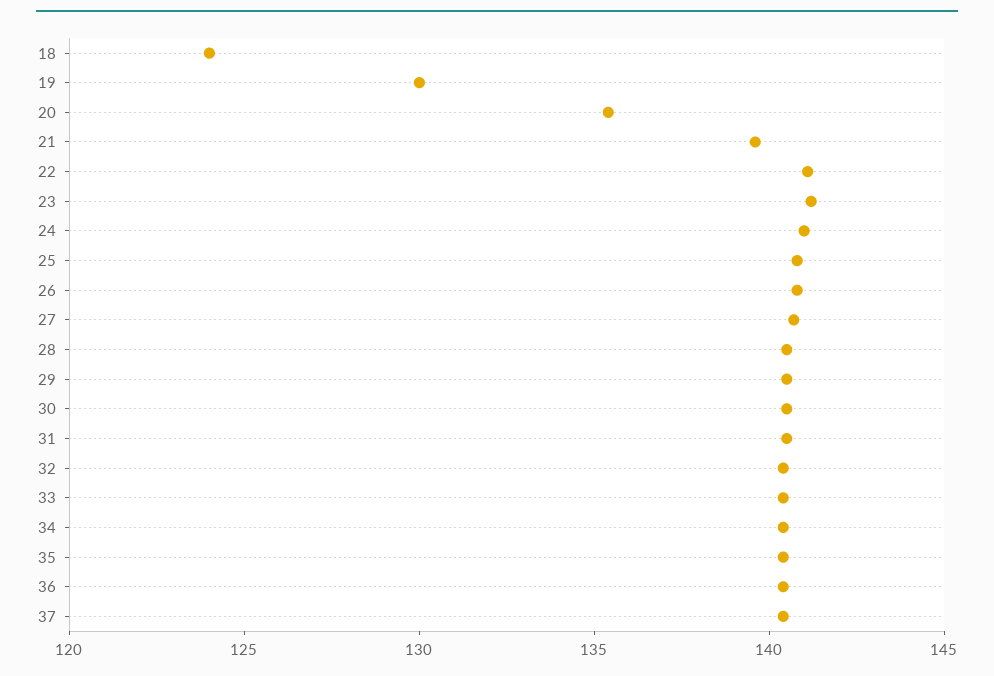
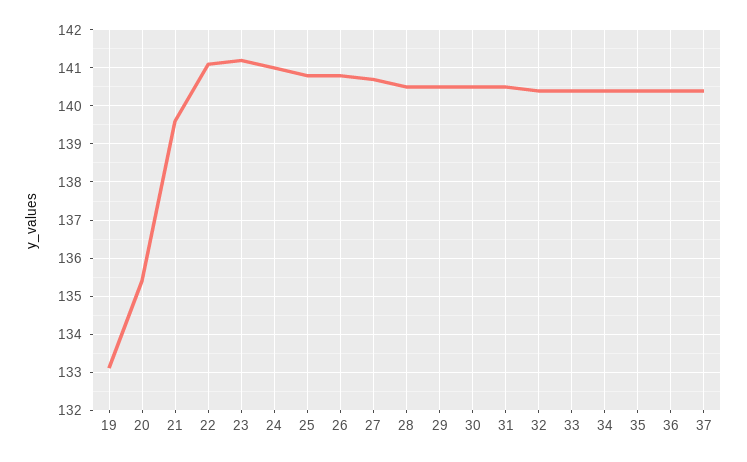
  {
-   "18": 124,
-   "19": 130,
+   "19": 133,
    "20": 135.5,
    "21": 139.5,
    "22": 141,
    "23": 141,
    "24": 141,
    "25": 141,
    "26": 141,
    "27": 140.5,
    "28": 140.5,
    "29": 140.5,
    "30": 140.5,
    "31": 140.5,
    "32": 140.5,
    "33": 140.5,
    "34": 140.5,
    "35": 140.5,
    "36": 140.5,
    "37": 140.5
  }

